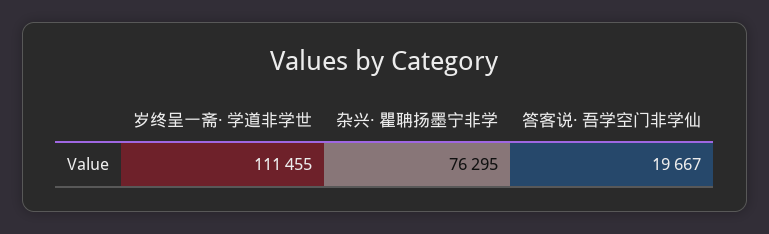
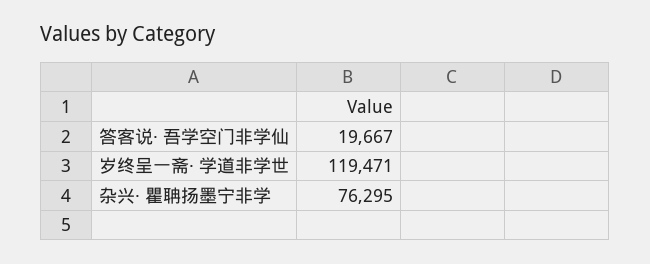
  {
-   "岁终呈一斋· 学道非学世": 111455,
+   "岁终呈一斋· 学道非学世": 119471,
    "杂兴· 瞿聃扬墨宁非学": 76295,
    "答客说· 吾学空门非学仙": 19667
  }

